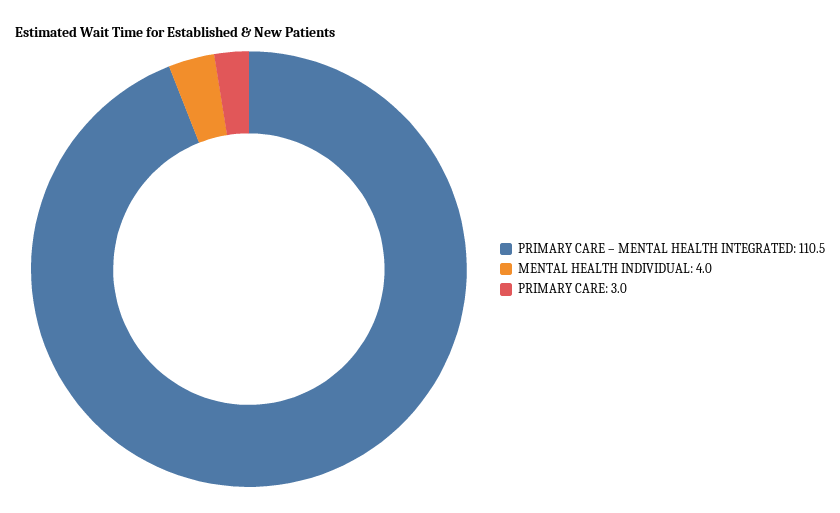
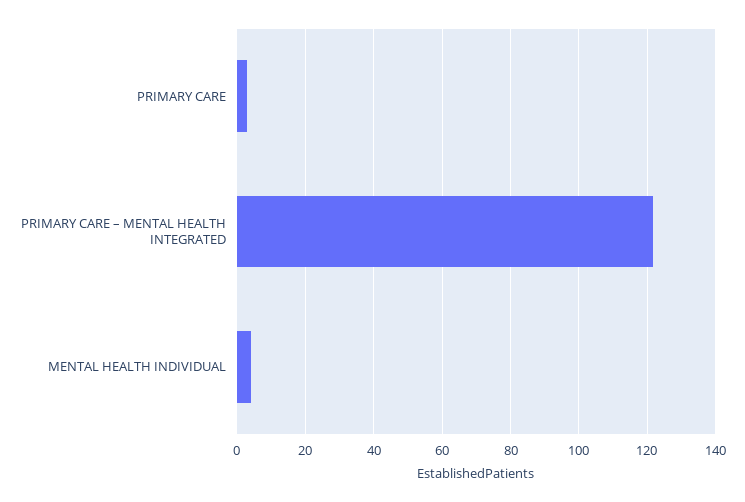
  {
-   "PRIMARY CARE – MENTAL HEALTH INTEGRATED": 110.5,
+   "PRIMARY CARE – MENTAL HEALTH INTEGRATED": 122,
    "MENTAL HEALTH INDIVIDUAL": 4,
    "PRIMARY CARE": 3
  }

